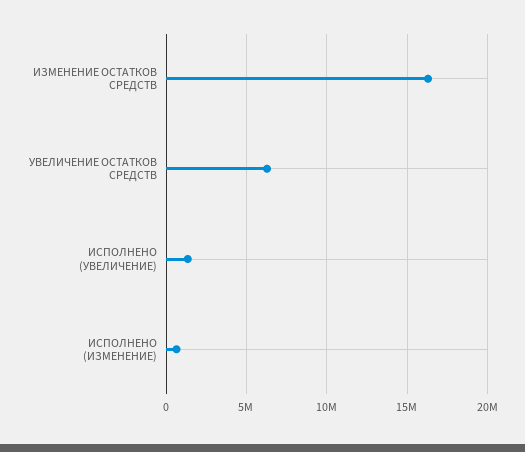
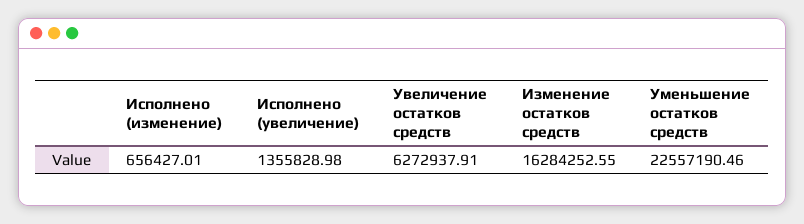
  {
    "ИЗМЕНЕНИЕ ОСТАТКОВ СРЕДСТВ": 16284252.55,
    "УВЕЛИЧЕНИЕ ОСТАТКОВ СРЕДСТВ": 6272937.91,
    "ИСПОЛНЕНО (УВЕЛИЧЕНИЕ)": 1355828.98,
-   "ИСПОЛНЕНО (ИЗМЕНЕНИЕ)": 656427.01
+   "ИСПОЛНЕНО (ИЗМЕНЕНИЕ)": 656427.01,
+   "Уменьшение остатков средств": 22557190.46
  }

